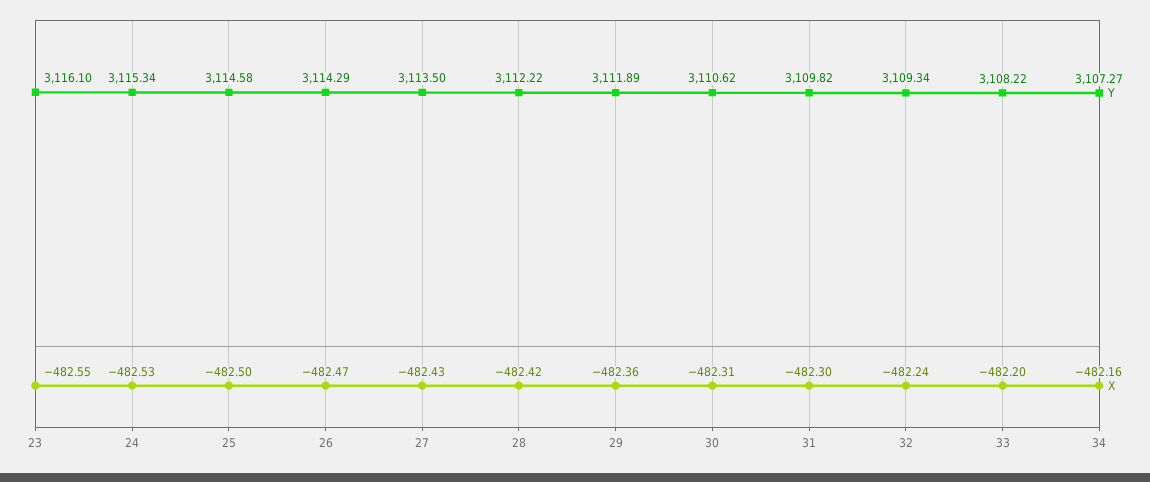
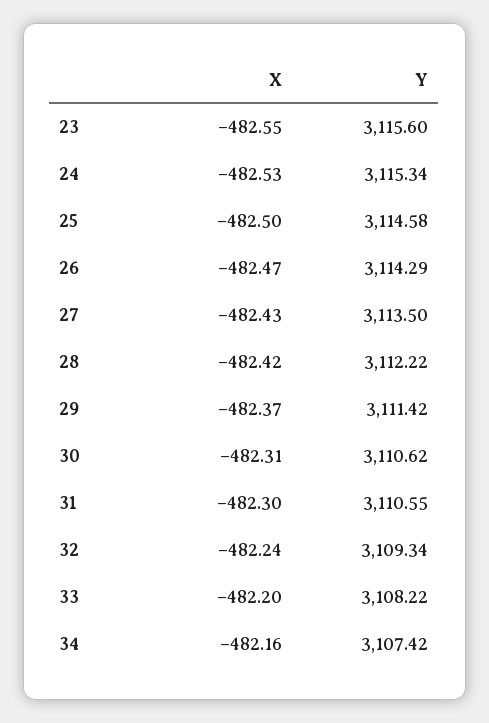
  {
    "Y": {
-     "23": 3116.1,
+     "23": 3115.6,
      "24": 3115.34,
      "25": 3114.58,
      "26": 3114.29,
      "27": 3113.5,
      "28": 3112.22,
-     "29": 3111.89,
+     "29": 3111.42,
      "30": 3110.62,
-     "31": 3109.82,
+     "31": 3110.55,
      "32": 3109.34,
      "33": 3108.22,
-     "34": 3107.27
+     "34": 3107.42
    },
    "X": {
      "23": -482.55,
      "24": -482.53,
      "25": -482.5,
      "26": -482.47,
      "27": -482.43,
      "28": -482.42,
-     "29": -482.36,
+     "29": -482.37,
      "30": -482.31,
      "31": -482.3,
      "32": -482.24,
      "33": -482.2,
      "34": -482.16
    }
  }

